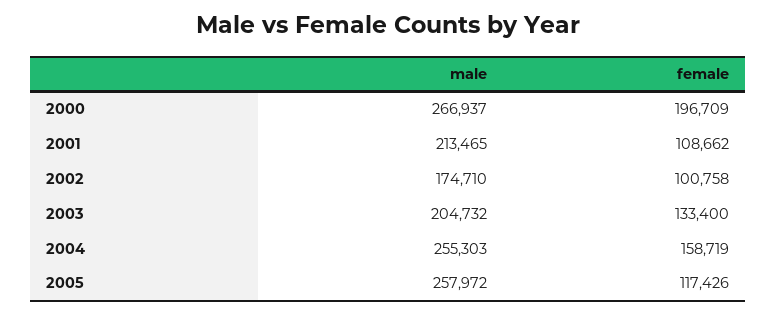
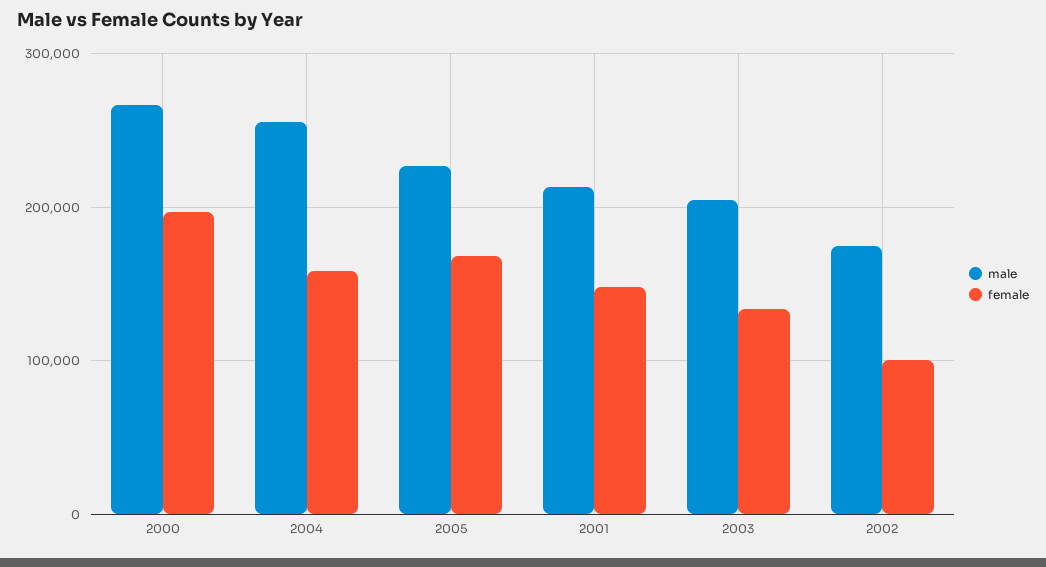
  {
    "male": {
      "2000": 266937,
      "2001": 213465,
      "2002": 174710,
      "2003": 204732,
      "2004": 255303,
-     "2005": 257972
+     "2005": 230000
    },
    "female": {
      "2000": 196709,
-     "2001": 108662,
+     "2001": 150000,
      "2002": 100758,
      "2003": 133400,
      "2004": 158719,
-     "2005": 117426
+     "2005": 170000
    }
  }

